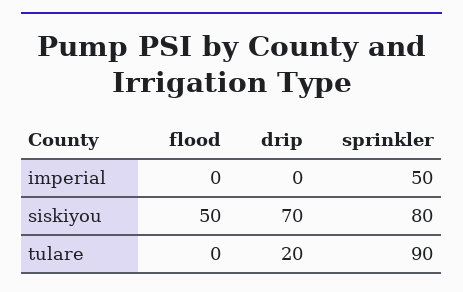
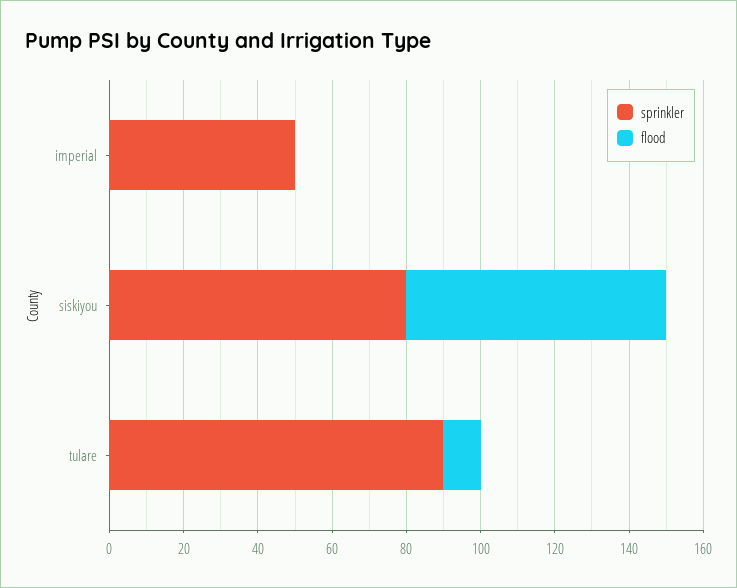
  {
    "flood": {
      "imperial": 0,
-     "siskiyou": 50,
+     "siskiyou": 70,
-     "tulare": 0
+     "tulare": 10
    },
-   "drip": {
-     "imperial": 0,
-     "siskiyou": 70,
-     "tulare": 20
-   },
    "sprinkler": {
      "imperial": 50,
      "siskiyou": 80,
      "tulare": 90
    }
  }

